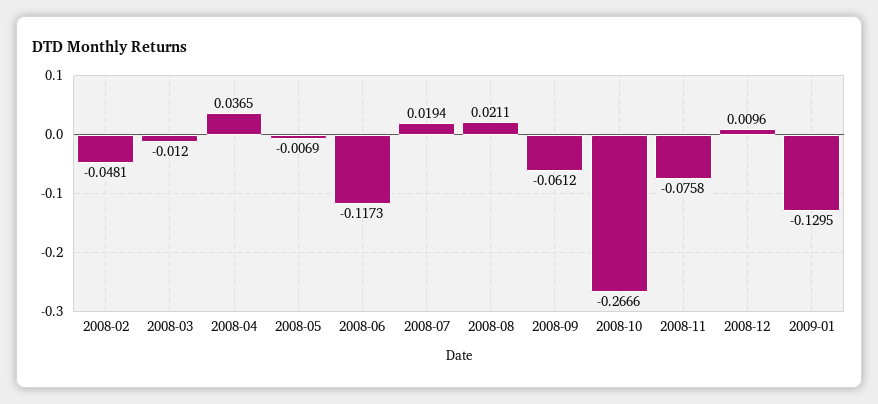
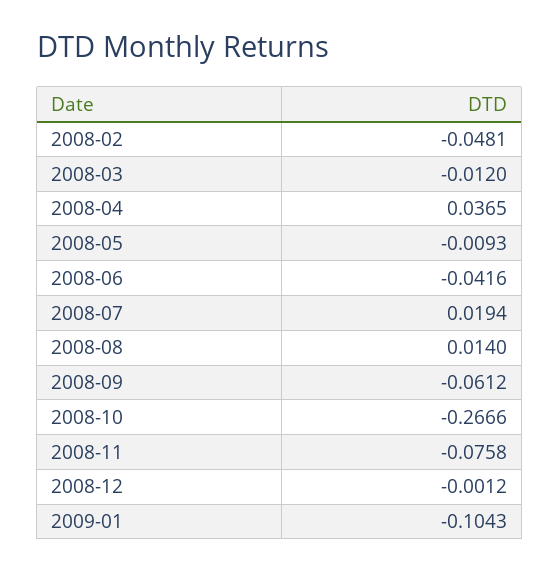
  {
    "2008-02": -0.0481,
    "2008-03": -0.012,
    "2008-04": 0.0365,
-   "2008-05": -0.0069,
+   "2008-05": -0.0093,
-   "2008-06": -0.1173,
+   "2008-06": -0.0416,
    "2008-07": 0.0194,
-   "2008-08": 0.0211,
+   "2008-08": 0.014,
    "2008-09": -0.0612,
    "2008-10": -0.2666,
    "2008-11": -0.0758,
-   "2008-12": 0.0096,
+   "2008-12": -0.0012,
-   "2009-01": -0.1295
+   "2009-01": -0.1043
  }

